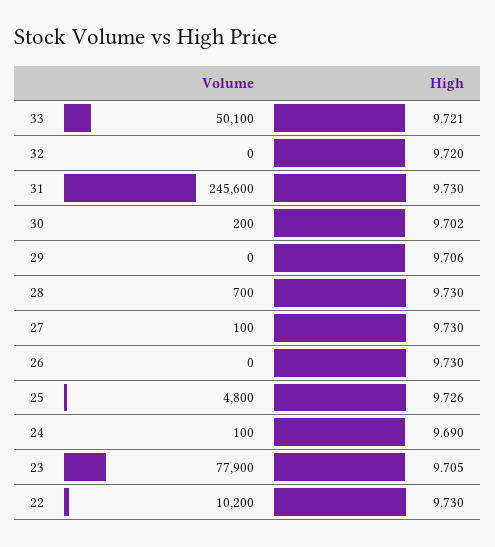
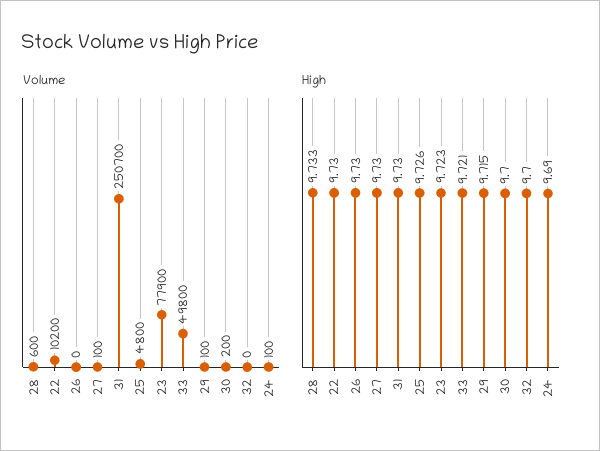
  {
    "Volume": {
-     "33": 50100,
+     "33": 49800,
      "32": 0,
-     "31": 245600,
+     "31": 250700,
      "30": 200,
-     "29": 0,
+     "29": 100,
-     "28": 700,
+     "28": 600,
      "27": 100,
      "26": 0,
      "25": 4800,
      "24": 100,
      "23": 77900,
      "22": 10200
    },
    "High": {
      "33": 9.721,
-     "32": 9.72,
+     "32": 9.7,
      "31": 9.73,
-     "30": 9.702,
+     "30": 9.7,
-     "29": 9.706,
+     "29": 9.715,
-     "28": 9.73,
+     "28": 9.733,
      "27": 9.73,
      "26": 9.73,
      "25": 9.726,
      "24": 9.69,
-     "23": 9.705,
+     "23": 9.723,
      "22": 9.73
    }
  }

